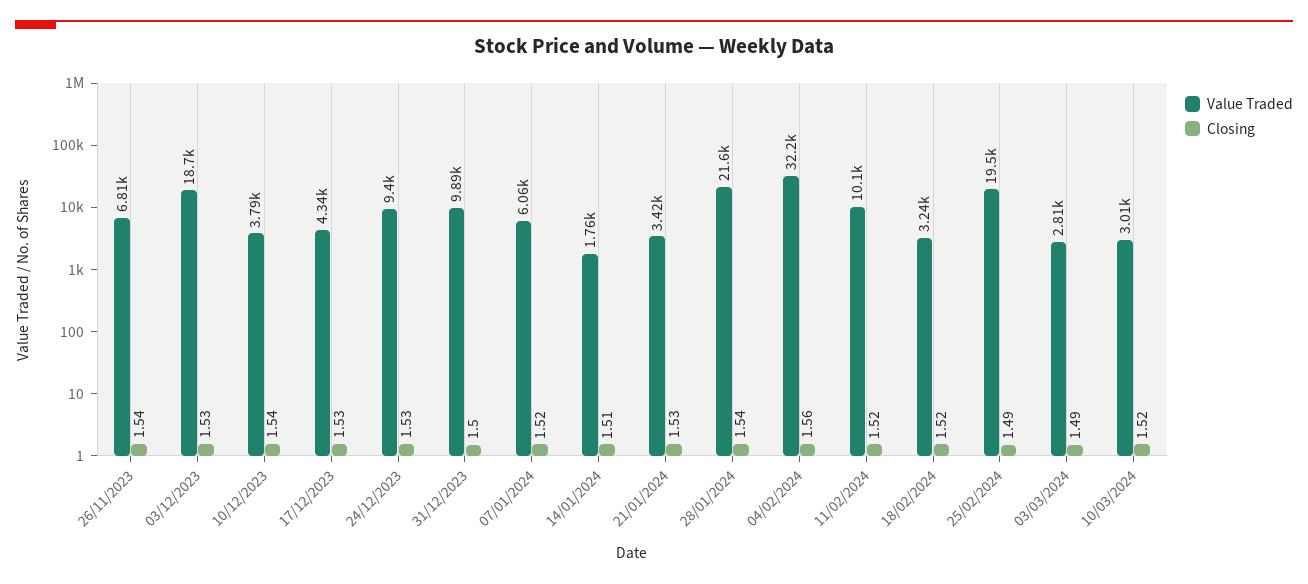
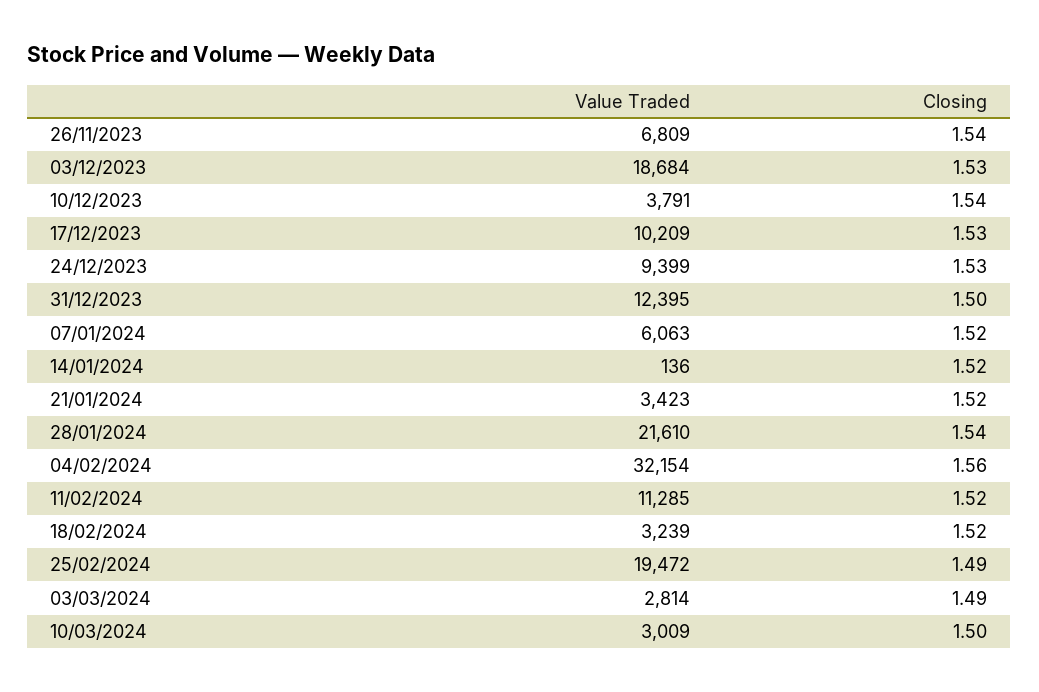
  {
    "Value Traded": {
      "26/11/2023": 6809,
      "03/12/2023": 18684,
      "10/12/2023": 3791,
-     "17/12/2023": 4340,
+     "17/12/2023": 10209,
      "24/12/2023": 9399,
-     "31/12/2023": 9890,
+     "31/12/2023": 12395,
      "07/01/2024": 6063,
-     "14/01/2024": 1760,
+     "14/01/2024": 136,
      "21/01/2024": 3423,
      "28/01/2024": 21610,
      "04/02/2024": 32154,
-     "11/02/2024": 10100,
+     "11/02/2024": 11285,
      "18/02/2024": 3239,
      "25/02/2024": 19472,
      "03/03/2024": 2814,
      "10/03/2024": 3009
    },
    "Closing": {
      "26/11/2023": 1.54,
      "03/12/2023": 1.53,
      "10/12/2023": 1.54,
      "17/12/2023": 1.53,
      "24/12/2023": 1.53,
      "31/12/2023": 1.5,
      "07/01/2024": 1.52,
-     "14/01/2024": 1.51,
+     "14/01/2024": 1.52,
-     "21/01/2024": 1.53,
+     "21/01/2024": 1.52,
      "28/01/2024": 1.54,
      "04/02/2024": 1.56,
      "11/02/2024": 1.52,
      "18/02/2024": 1.52,
      "25/02/2024": 1.49,
      "03/03/2024": 1.49,
-     "10/03/2024": 1.52
+     "10/03/2024": 1.5
    }
  }

